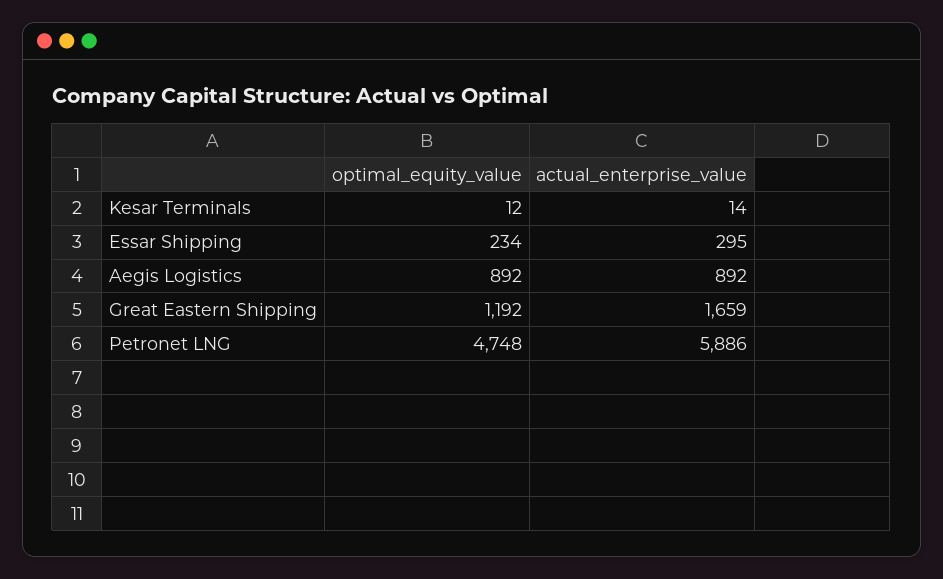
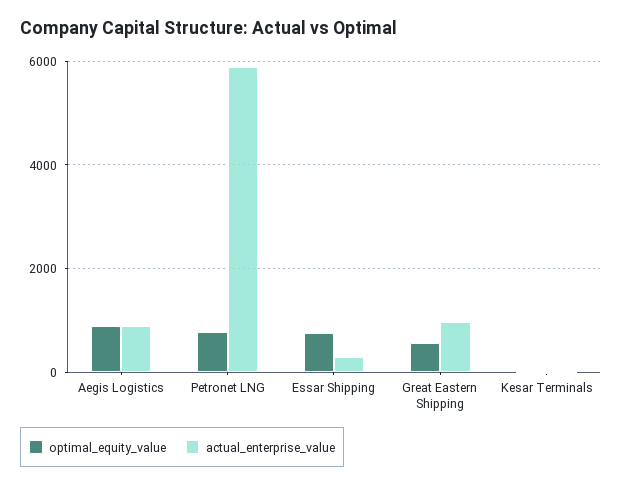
  {
    "optimal_equity_value": {
      "Kesar Terminals": 12,
-     "Essar Shipping": 234,
+     "Essar Shipping": 800,
      "Aegis Logistics": 892,
-     "Great Eastern Shipping": 1192,
+     "Great Eastern Shipping": 600,
-     "Petronet LNG": 4748
+     "Petronet LNG": 800
    },
    "actual_enterprise_value": {
      "Kesar Terminals": 14,
      "Essar Shipping": 295,
      "Aegis Logistics": 892,
-     "Great Eastern Shipping": 1659,
+     "Great Eastern Shipping": 1000,
      "Petronet LNG": 5886
    }
  }

